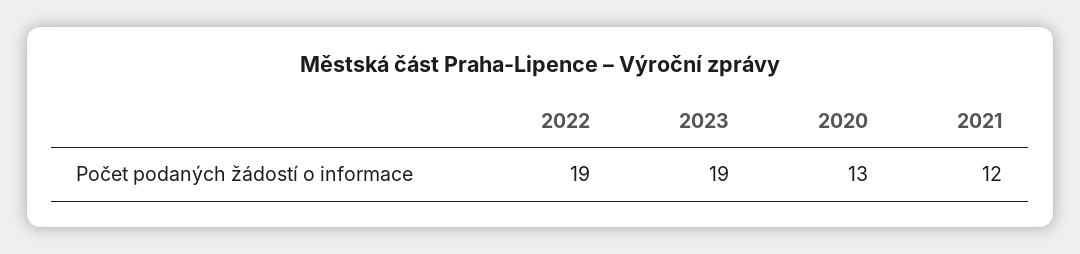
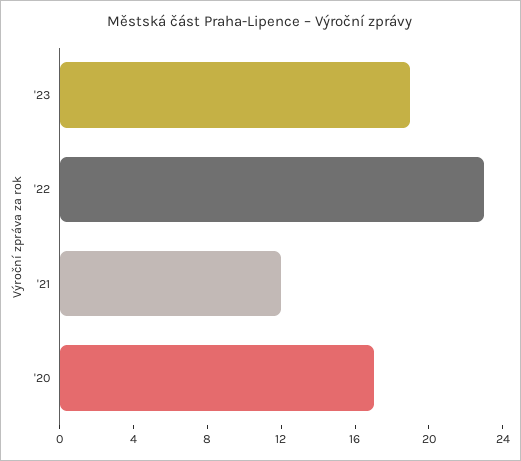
  {
-   "2022": 19,
+   "2022": 23,
    "2023": 19,
-   "2020": 13,
+   "2020": 17,
    "2021": 12
  }

